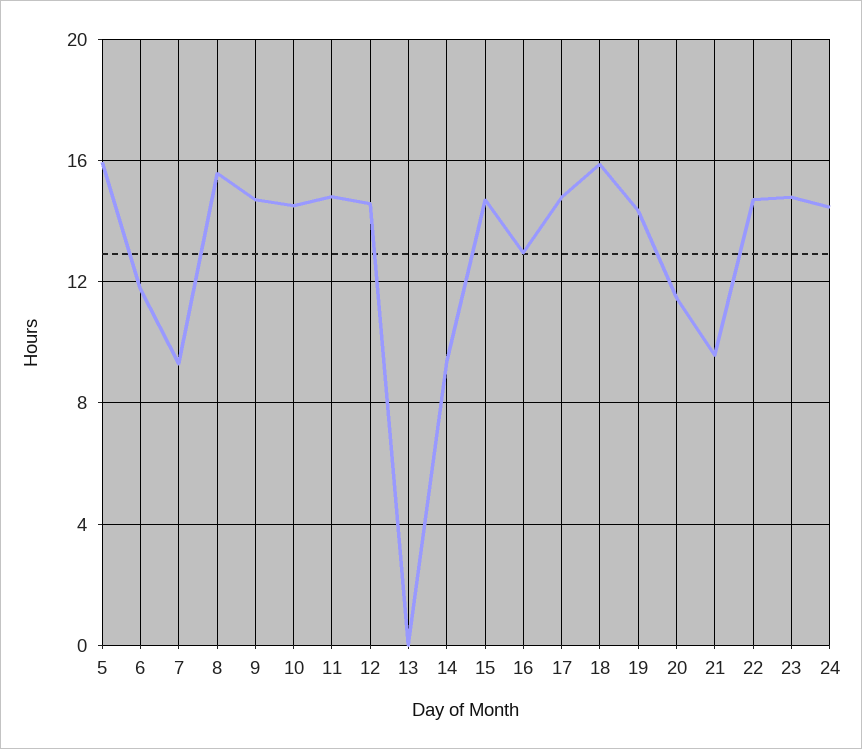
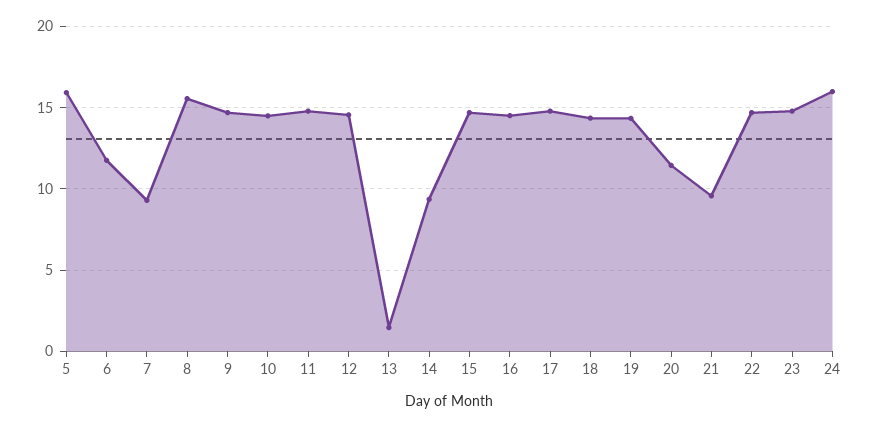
  {
    "5": 16,
    "6": 12,
    "7": 9.5,
    "8": 15.5,
    "9": 14.5,
    "10": 14.5,
    "11": 15,
    "12": 14.5,
-   "13": 0,
+   "13": 1.5,
    "14": 9.5,
    "15": 14.5,
-   "16": 13,
+   "16": 14.5,
    "17": 15,
-   "18": 16,
+   "18": 14.5,
    "19": 14.5,
    "20": 11.5,
    "21": 9.5,
    "22": 14.5,
    "23": 15,
-   "24": 14.5
+   "24": 16
  }

